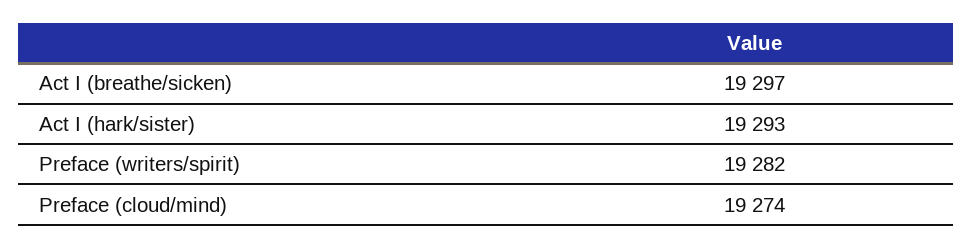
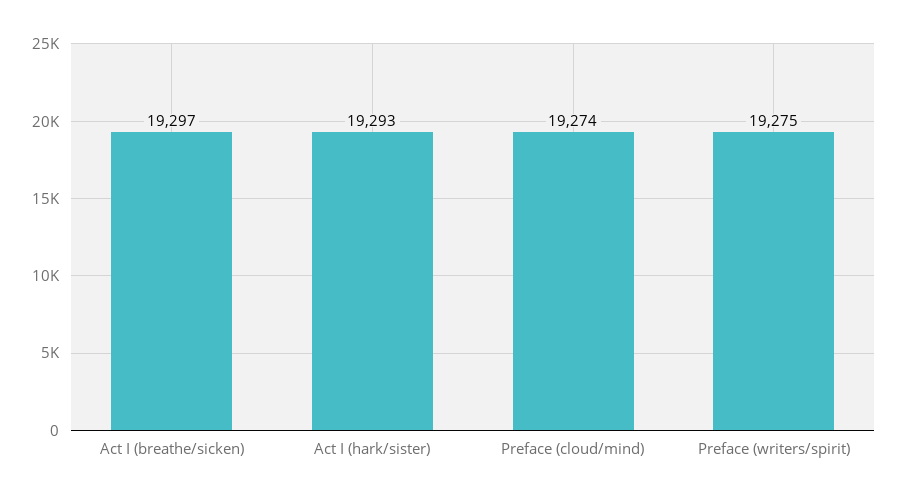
  {
    "Act I (breathe/sicken)": 19297,
    "Act I (hark/sister)": 19293,
-   "Preface (writers/spirit)": 19282,
+   "Preface (writers/spirit)": 19275,
    "Preface (cloud/mind)": 19274
  }

